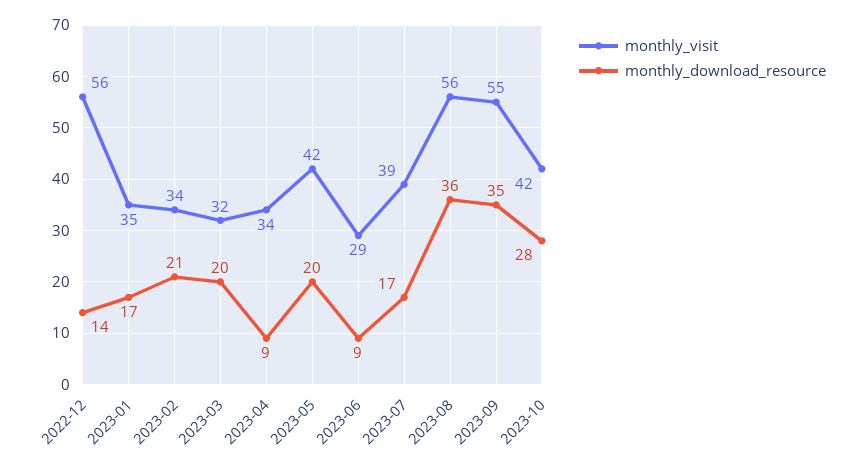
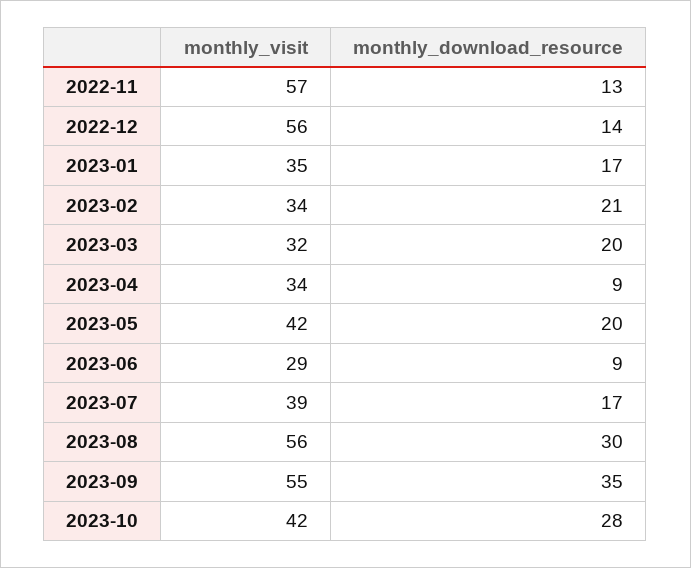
  {
    "monthly_visit": {
      "2022-12": 56,
      "2023-01": 35,
      "2023-02": 34,
      "2023-03": 32,
      "2023-04": 34,
      "2023-05": 42,
      "2023-06": 29,
      "2023-07": 39,
      "2023-08": 56,
      "2023-09": 55,
-     "2023-10": 42
+     "2023-10": 42,
+     "2022-11": 57
    },
    "monthly_download_resource": {
      "2022-12": 14,
      "2023-01": 17,
      "2023-02": 21,
      "2023-03": 20,
      "2023-04": 9,
      "2023-05": 20,
      "2023-06": 9,
      "2023-07": 17,
-     "2023-08": 36,
+     "2023-08": 30,
      "2023-09": 35,
-     "2023-10": 28
+     "2023-10": 28,
+     "2022-11": 13
    }
  }

